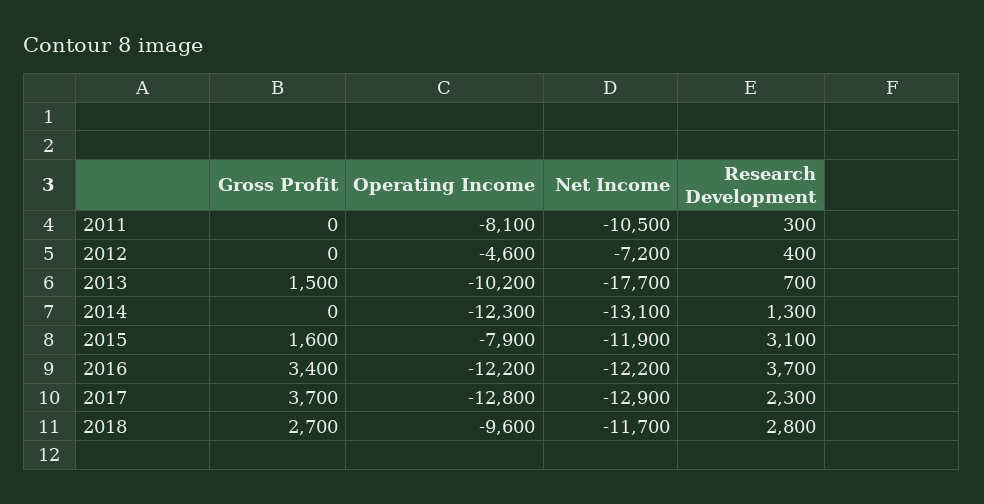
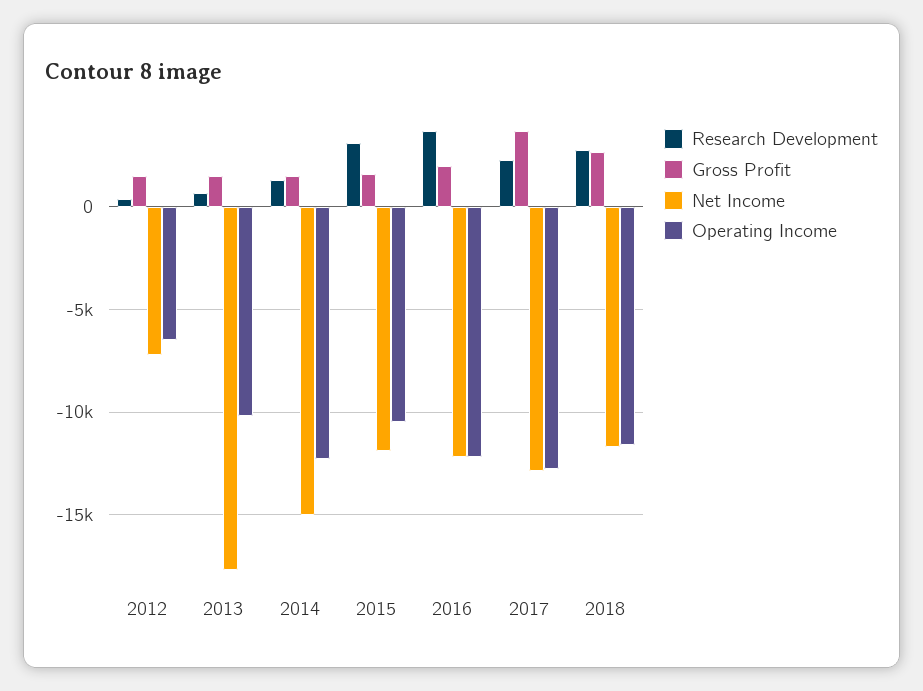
  {
    "Gross Profit": {
-     "2011": 0,
-     "2012": 0,
+     "2012": 1500,
      "2013": 1500,
-     "2014": 0,
+     "2014": 1500,
      "2015": 1600,
-     "2016": 3400,
+     "2016": 2000,
      "2017": 3700,
      "2018": 2700
    },
    "Operating Income": {
-     "2011": -8100,
-     "2012": -4600,
+     "2012": -6500,
      "2013": -10200,
      "2014": -12300,
-     "2015": -7900,
+     "2015": -10500,
      "2016": -12200,
      "2017": -12800,
-     "2018": -9600
+     "2018": -11500
    },
    "Net Income": {
-     "2011": -10500,
      "2012": -7200,
      "2013": -17700,
-     "2014": -13100,
+     "2014": -15000,
      "2015": -11900,
      "2016": -12200,
      "2017": -12900,
      "2018": -11700
    },
    "Research Development": {
-     "2011": 300,
      "2012": 400,
      "2013": 700,
      "2014": 1300,
      "2015": 3100,
      "2016": 3700,
      "2017": 2300,
      "2018": 2800
    }
  }

